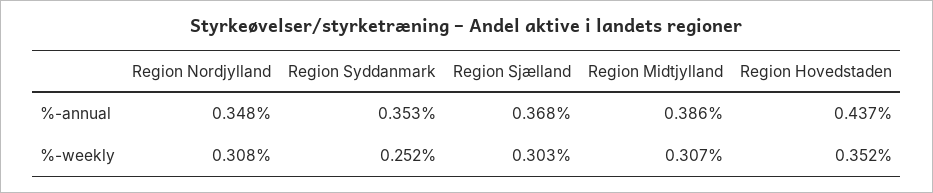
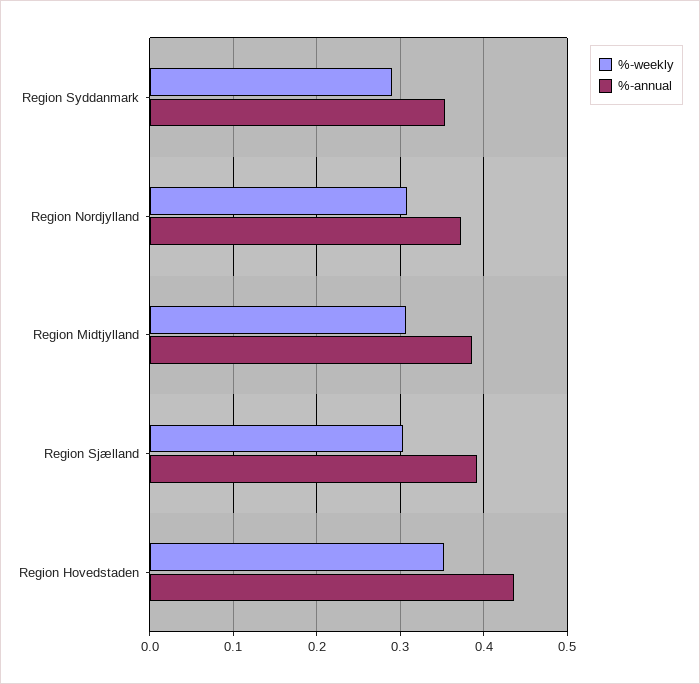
  {
    "%-annual": {
-     "Region Nordjylland": 0.348,
+     "Region Nordjylland": 0.37,
      "Region Syddanmark": 0.353,
-     "Region Sjælland": 0.368,
+     "Region Sjælland": 0.39,
      "Region Midtjylland": 0.386,
      "Region Hovedstaden": 0.437
    },
    "%-weekly": {
      "Region Nordjylland": 0.308,
-     "Region Syddanmark": 0.252,
+     "Region Syddanmark": 0.29,
      "Region Sjælland": 0.303,
      "Region Midtjylland": 0.307,
      "Region Hovedstaden": 0.352
    }
  }

